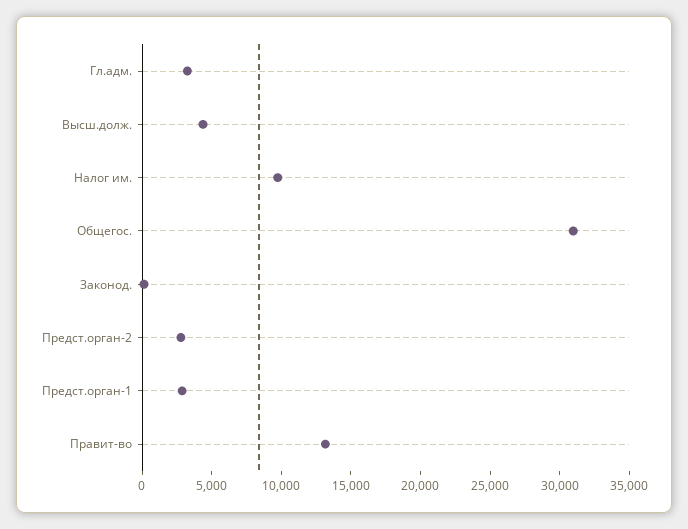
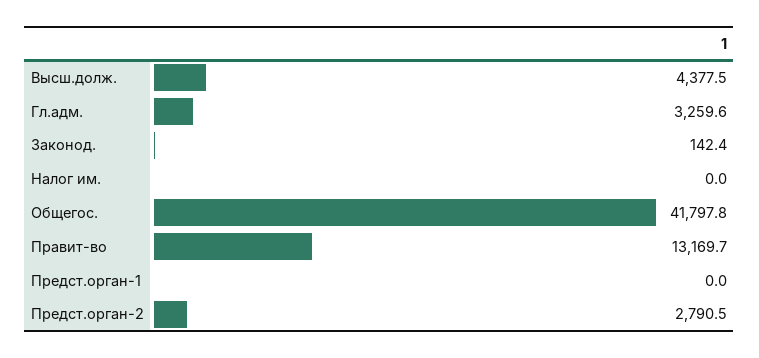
  {
    "Гл.адм.": 3259.6,
    "Высш.долж.": 4377.5,
-   "Налог им.": 10000,
+   "Налог им.": 0,
-   "Общегос.": 31000,
+   "Общегос.": 41797.8,
    "Законод.": 142.4,
    "Предст.орган-2": 2790.5,
-   "Предст.орган-1": 3000,
+   "Предст.орган-1": 0,
    "Правит-во": 13169.7
  }

